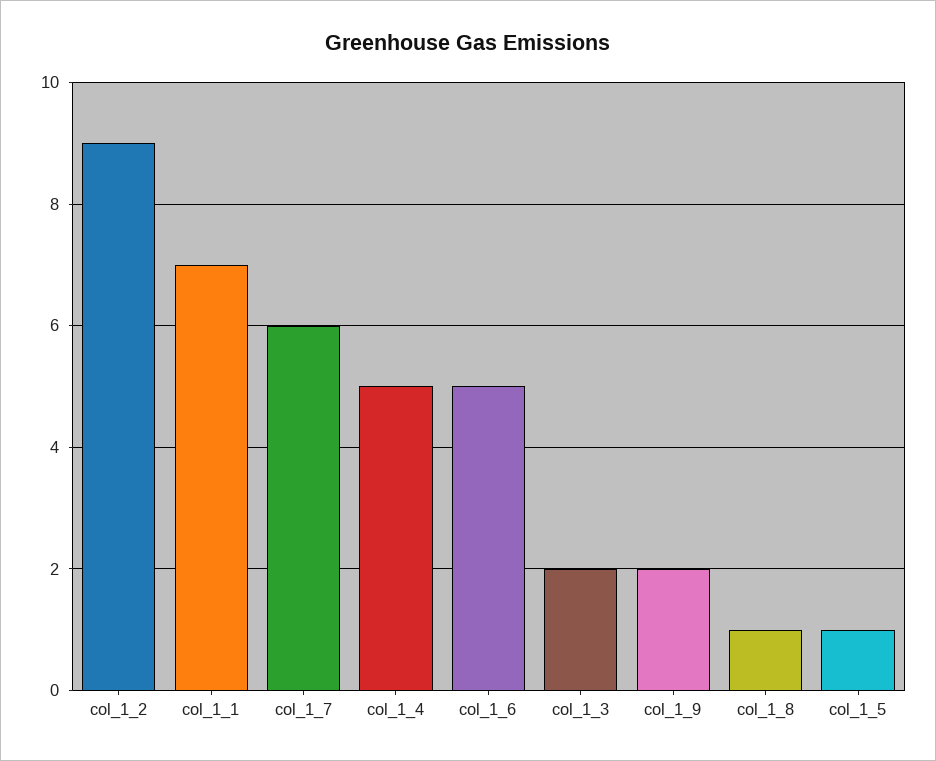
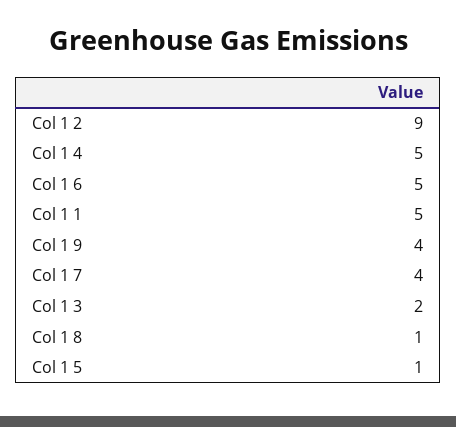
  {
    "col_1_2": 9,
-   "col_1_1": 7,
+   "col_1_1": 5,
-   "col_1_7": 6,
+   "col_1_7": 4,
    "col_1_4": 5,
    "col_1_6": 5,
    "col_1_3": 2,
-   "col_1_9": 2,
+   "col_1_9": 4,
    "col_1_8": 1,
    "col_1_5": 1
  }

